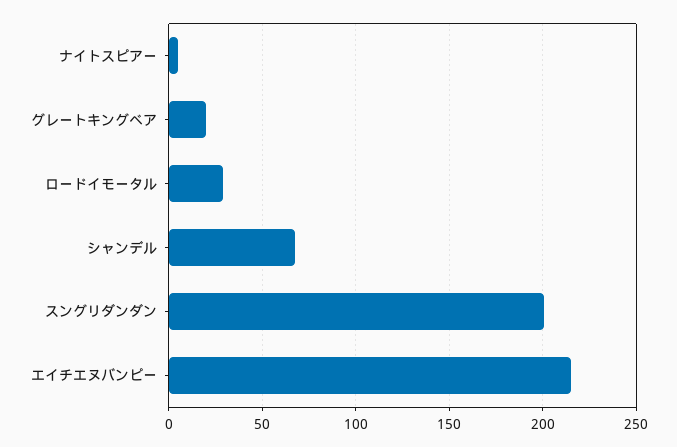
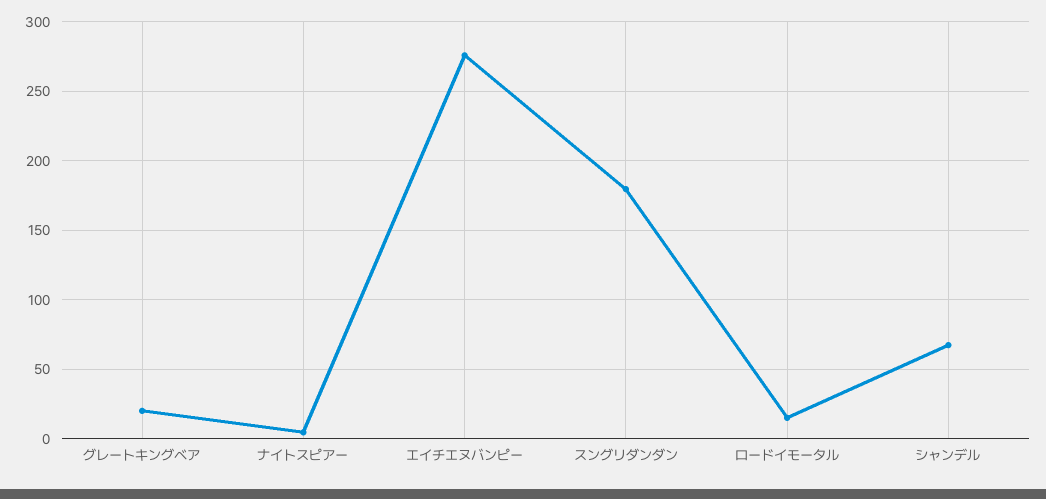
  {
    "ナイトスピアー": 5,
    "グレートキングベア": 20,
-   "ロードイモータル": 30,
+   "ロードイモータル": 15,
    "シャンデル": 70,
-   "スングリダンダン": 200,
+   "スングリダンダン": 180,
-   "エイチエヌバンピー": 215
+   "エイチエヌバンピー": 275
  }

